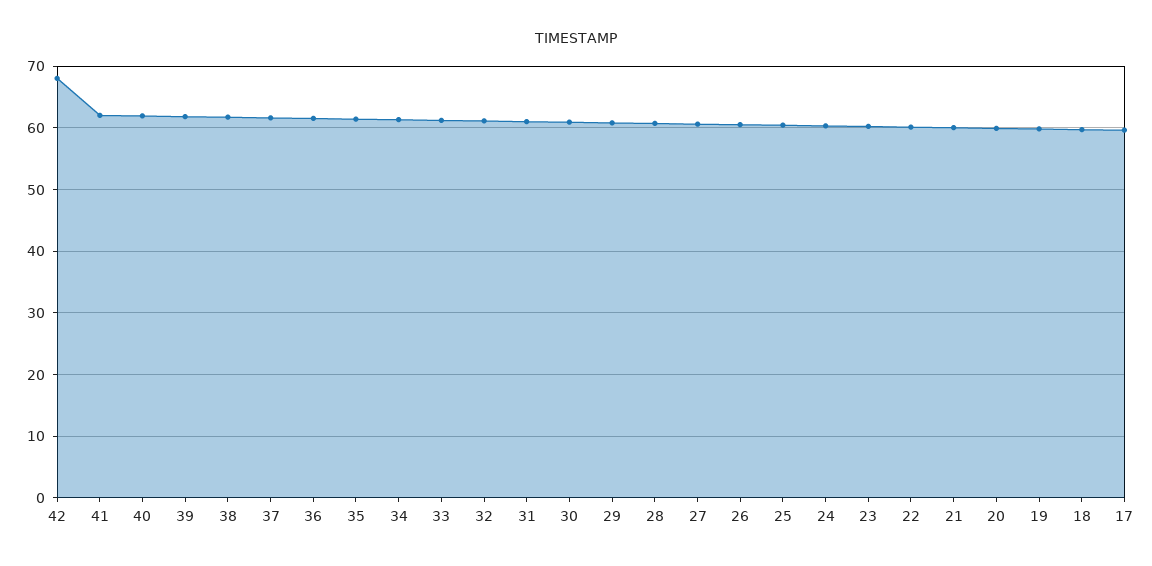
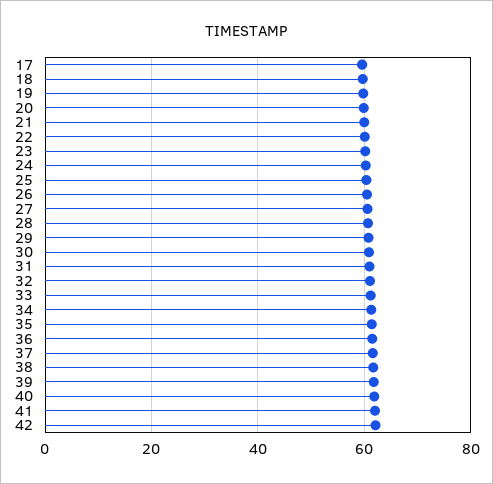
  {
-   "42": 68,
+   "42": 62,
    "41": 62,
    "40": 62,
    "39": 62,
    "38": 62,
    "37": 62,
    "36": 62,
    "35": 61,
    "34": 61,
    "33": 61,
    "32": 61,
    "31": 61,
    "30": 61,
    "29": 61,
    "28": 61,
    "27": 61,
    "26": 61,
    "25": 60,
    "24": 60,
    "23": 60,
    "22": 60,
    "21": 60,
    "20": 60,
    "19": 60,
    "18": 60,
    "17": 60
  }

